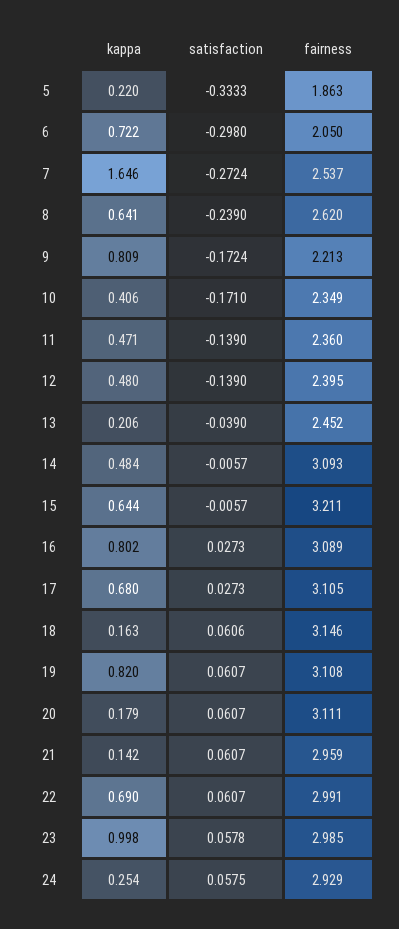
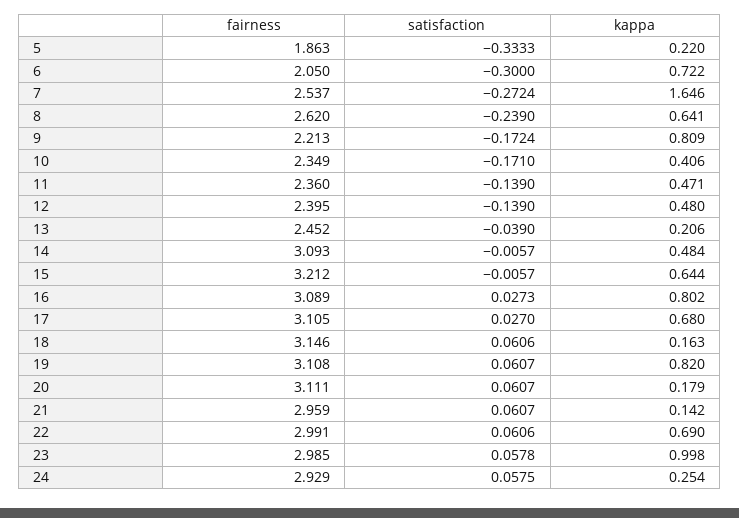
  {
    "kappa": {
      "5": 0.22,
      "6": 0.722,
      "7": 1.646,
      "8": 0.641,
      "9": 0.809,
      "10": 0.406,
      "11": 0.471,
      "12": 0.48,
      "13": 0.206,
      "14": 0.484,
      "15": 0.644,
      "16": 0.802,
      "17": 0.68,
      "18": 0.163,
      "19": 0.82,
      "20": 0.179,
      "21": 0.142,
      "22": 0.69,
      "23": 0.998,
      "24": 0.254
    },
    "satisfaction": {
      "5": -0.3333,
-     "6": -0.298,
+     "6": -0.3,
      "7": -0.2724,
      "8": -0.239,
      "9": -0.1724,
      "10": -0.171,
      "11": -0.139,
      "12": -0.139,
      "13": -0.039,
      "14": -0.0057,
      "15": -0.0057,
      "16": 0.0273,
-     "17": 0.0273,
+     "17": 0.027,
      "18": 0.0606,
      "19": 0.0607,
      "20": 0.0607,
      "21": 0.0607,
-     "22": 0.0607,
+     "22": 0.0606,
      "23": 0.0578,
      "24": 0.0575
    },
    "fairness": {
      "5": 1.863,
      "6": 2.05,
      "7": 2.537,
      "8": 2.62,
      "9": 2.213,
      "10": 2.349,
      "11": 2.36,
      "12": 2.395,
      "13": 2.452,
      "14": 3.093,
-     "15": 3.211,
+     "15": 3.212,
      "16": 3.089,
      "17": 3.105,
      "18": 3.146,
      "19": 3.108,
      "20": 3.111,
      "21": 2.959,
      "22": 2.991,
      "23": 2.985,
      "24": 2.929
    }
  }

